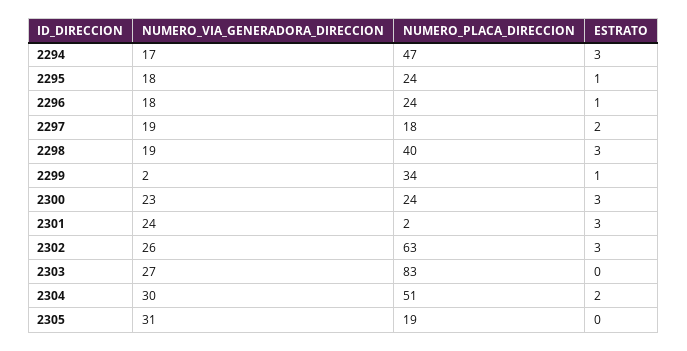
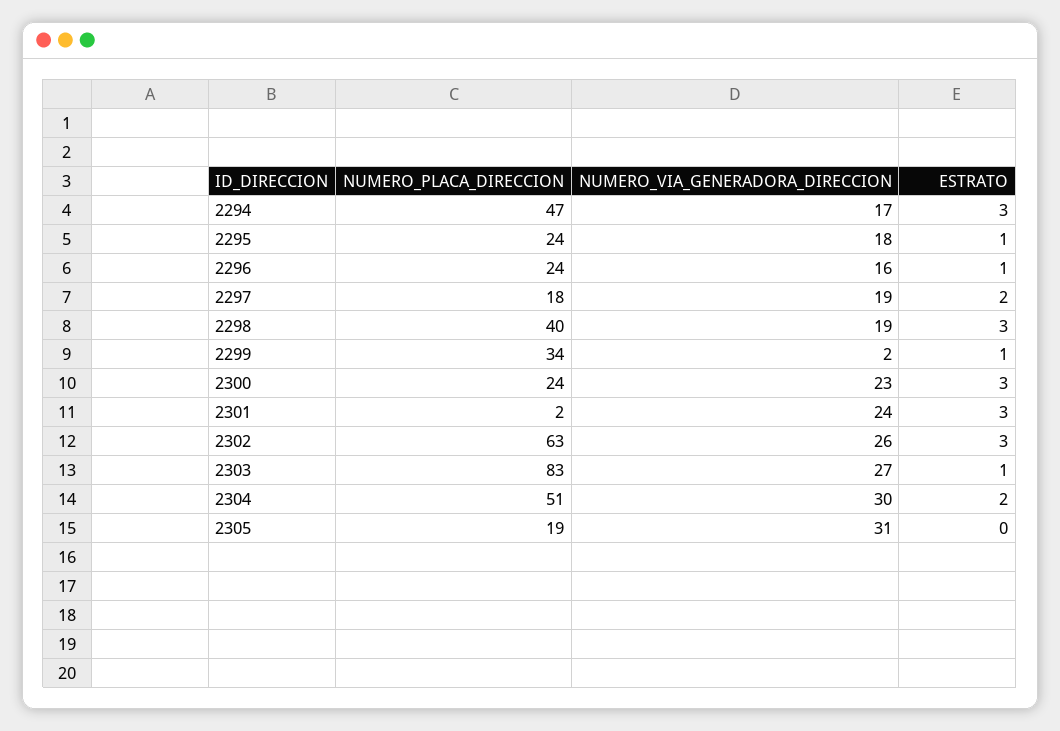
  {
    "NUMERO_VIA_GENERADORA_DIRECCION": {
      "2294": 17,
      "2295": 18,
-     "2296": 18,
+     "2296": 16,
      "2297": 19,
      "2298": 19,
      "2299": 2,
      "2300": 23,
      "2301": 24,
      "2302": 26,
      "2303": 27,
      "2304": 30,
      "2305": 31
    },
    "NUMERO_PLACA_DIRECCION": {
      "2294": 47,
      "2295": 24,
      "2296": 24,
      "2297": 18,
      "2298": 40,
      "2299": 34,
      "2300": 24,
      "2301": 2,
      "2302": 63,
      "2303": 83,
      "2304": 51,
      "2305": 19
    },
    "ESTRATO": {
      "2294": 3,
      "2295": 1,
      "2296": 1,
      "2297": 2,
      "2298": 3,
      "2299": 1,
      "2300": 3,
      "2301": 3,
      "2302": 3,
-     "2303": 0,
+     "2303": 1,
      "2304": 2,
      "2305": 0
    }
  }

